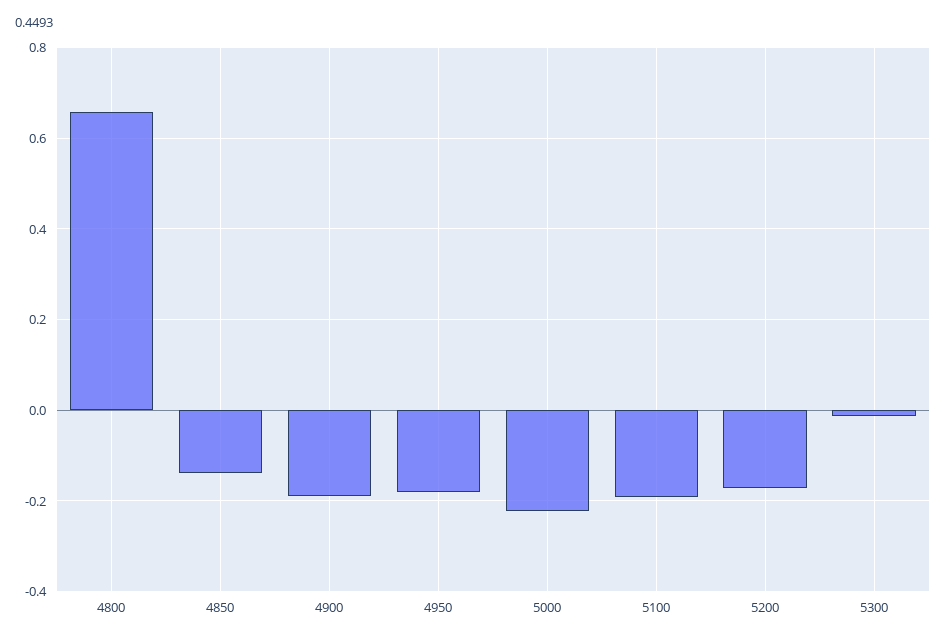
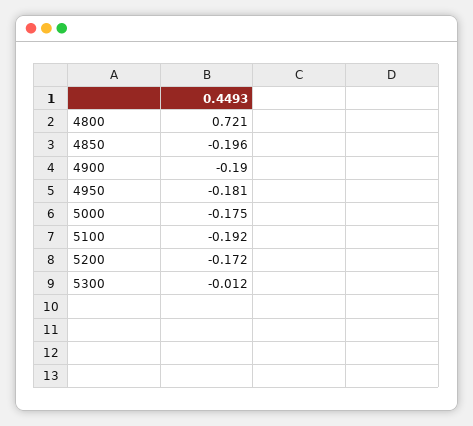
  {
-   "4800": 0.66,
+   "4800": 0.721,
-   "4850": -0.14,
+   "4850": -0.196,
    "4900": -0.19,
    "4950": -0.181,
-   "5000": -0.22,
+   "5000": -0.175,
    "5100": -0.192,
    "5200": -0.172,
    "5300": -0.012
  }

